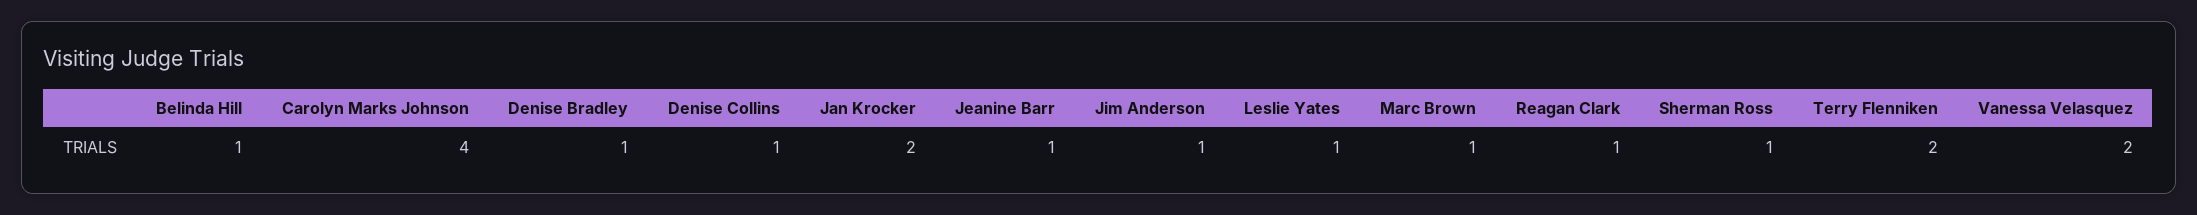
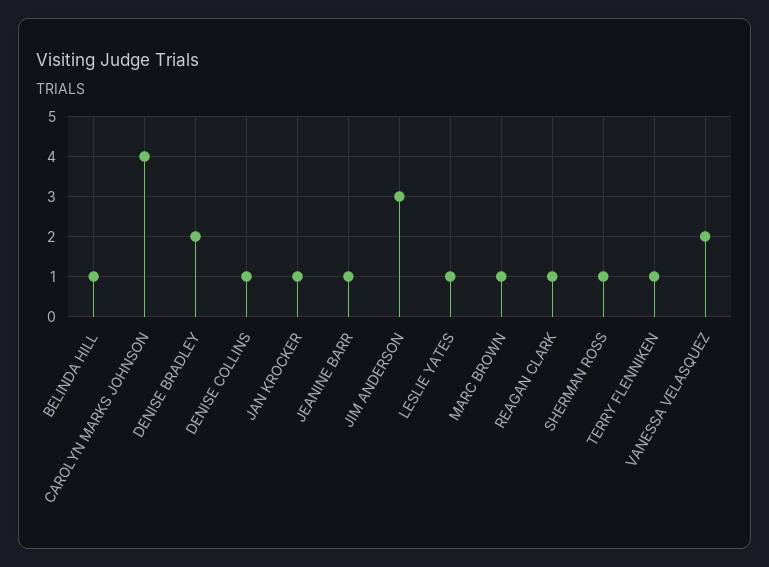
  {
    "Belinda Hill": 1,
    "Carolyn Marks Johnson": 4,
-   "Denise Bradley": 1,
+   "Denise Bradley": 2,
    "Denise Collins": 1,
-   "Jan Krocker": 2,
+   "Jan Krocker": 1,
    "Jeanine Barr": 1,
-   "Jim Anderson": 1,
+   "Jim Anderson": 3,
    "Leslie Yates": 1,
    "Marc Brown": 1,
    "Reagan Clark": 1,
    "Sherman Ross": 1,
-   "Terry Flenniken": 2,
+   "Terry Flenniken": 1,
    "Vanessa Velasquez": 2
  }

